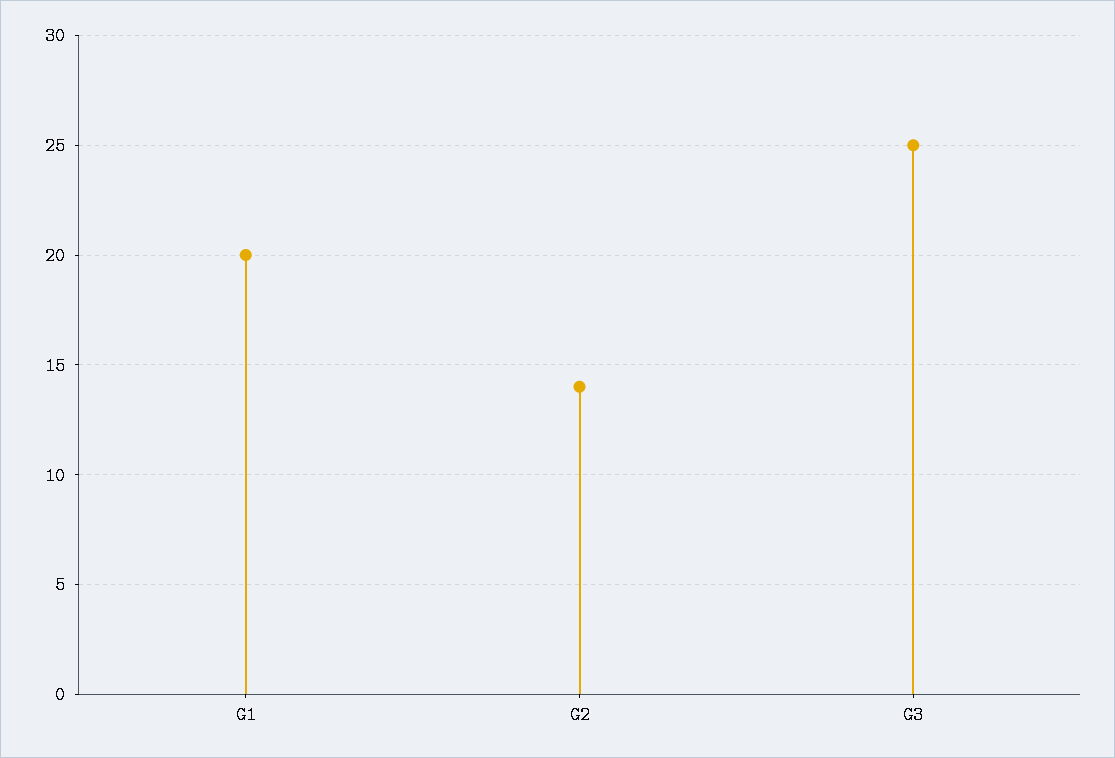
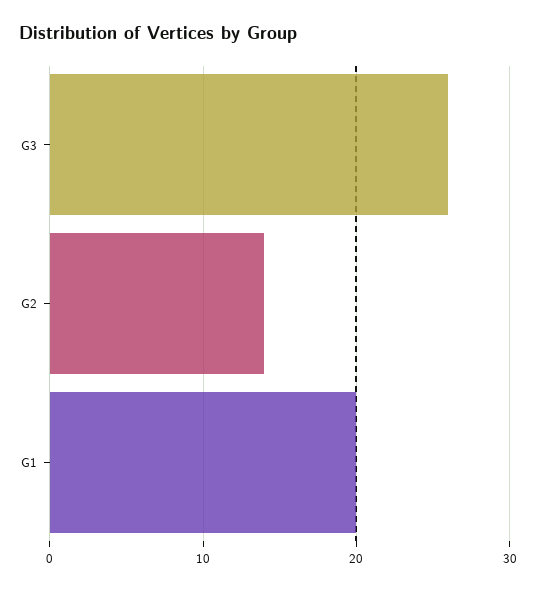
  {
    "G1": 20,
    "G2": 14,
-   "G3": 25
+   "G3": 26
  }

